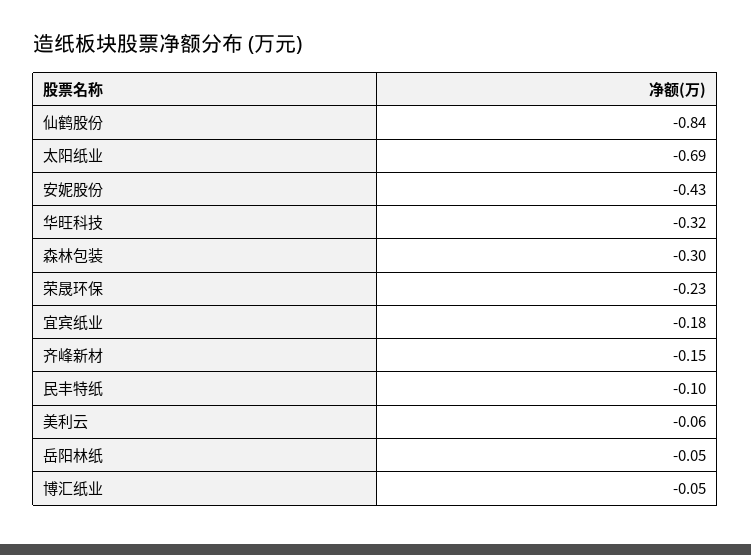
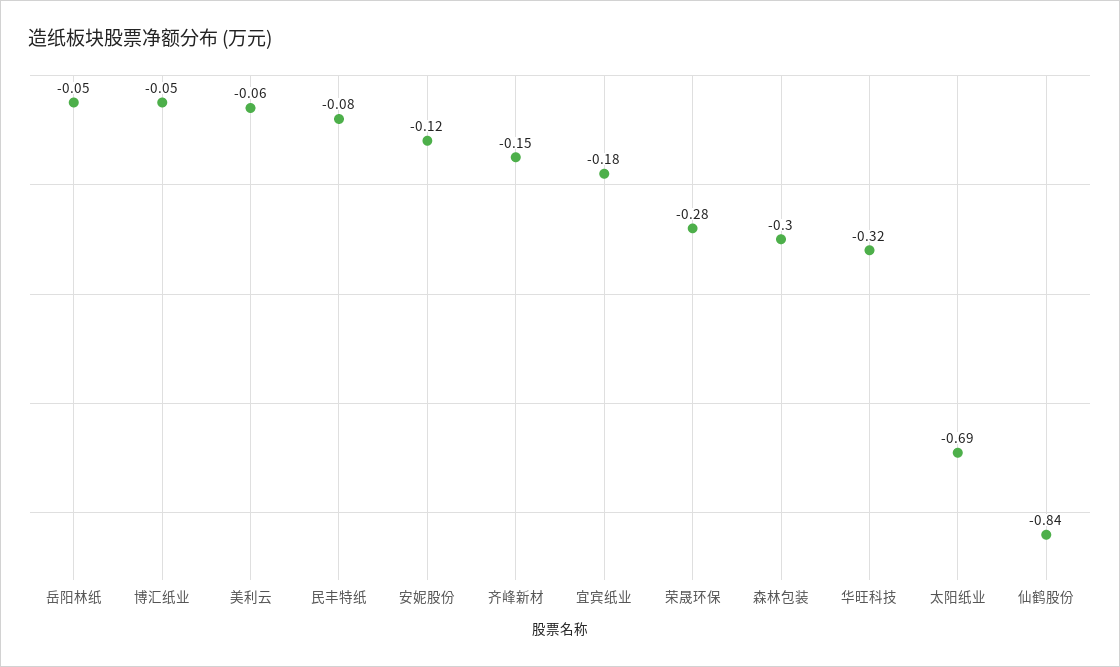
  {
    "仙鹤股份": -0.84,
    "太阳纸业": -0.69,
-   "安妮股份": -0.43,
+   "安妮股份": -0.12,
    "华旺科技": -0.32,
    "森林包装": -0.3,
-   "荣晟环保": -0.23,
+   "荣晟环保": -0.28,
    "宜宾纸业": -0.18,
    "齐峰新材": -0.15,
-   "民丰特纸": -0.1,
+   "民丰特纸": -0.08,
    "美利云": -0.06,
    "岳阳林纸": -0.05,
    "博汇纸业": -0.05
  }

